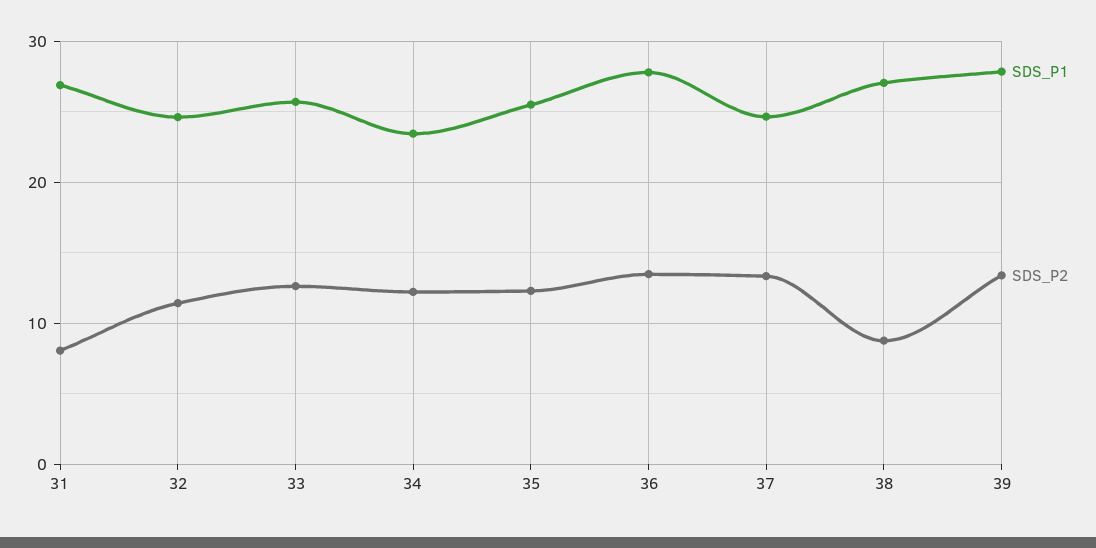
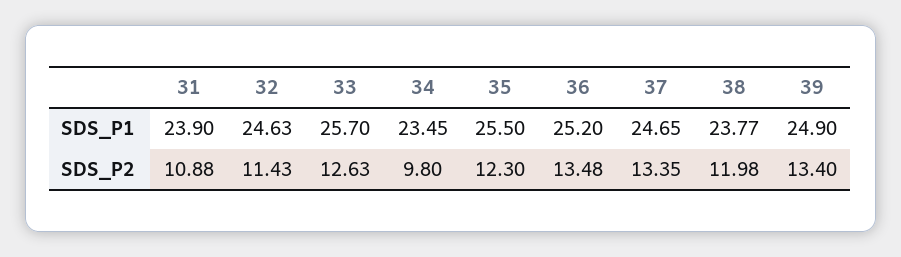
  {
    "SDS_P1": {
-     "31": 27,
+     "31": 23.9,
      "32": 24.63,
      "33": 25.7,
      "34": 23.45,
      "35": 25.5,
-     "36": 28,
+     "36": 25.2,
      "37": 24.65,
-     "38": 27,
+     "38": 23.77,
-     "39": 28
+     "39": 24.9
    },
    "SDS_P2": {
-     "31": 8,
+     "31": 10.88,
      "32": 11.43,
      "33": 12.63,
-     "34": 12,
+     "34": 9.8,
      "35": 12.3,
      "36": 13.48,
      "37": 13.35,
-     "38": 9,
+     "38": 11.98,
      "39": 13.4
    }
  }

